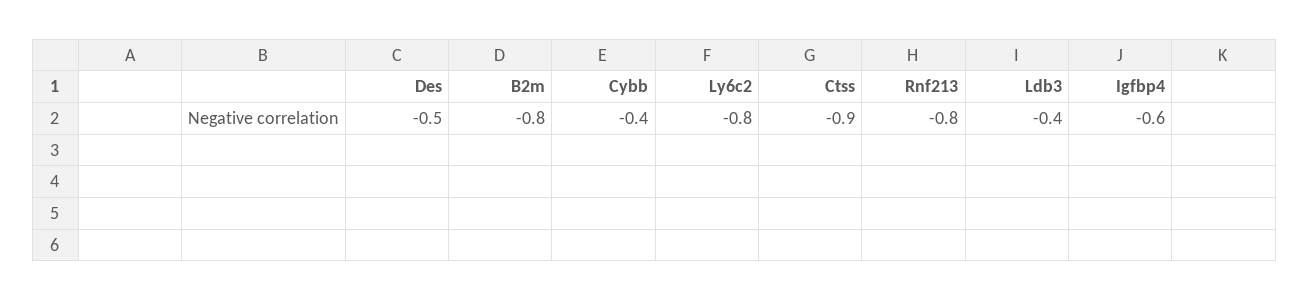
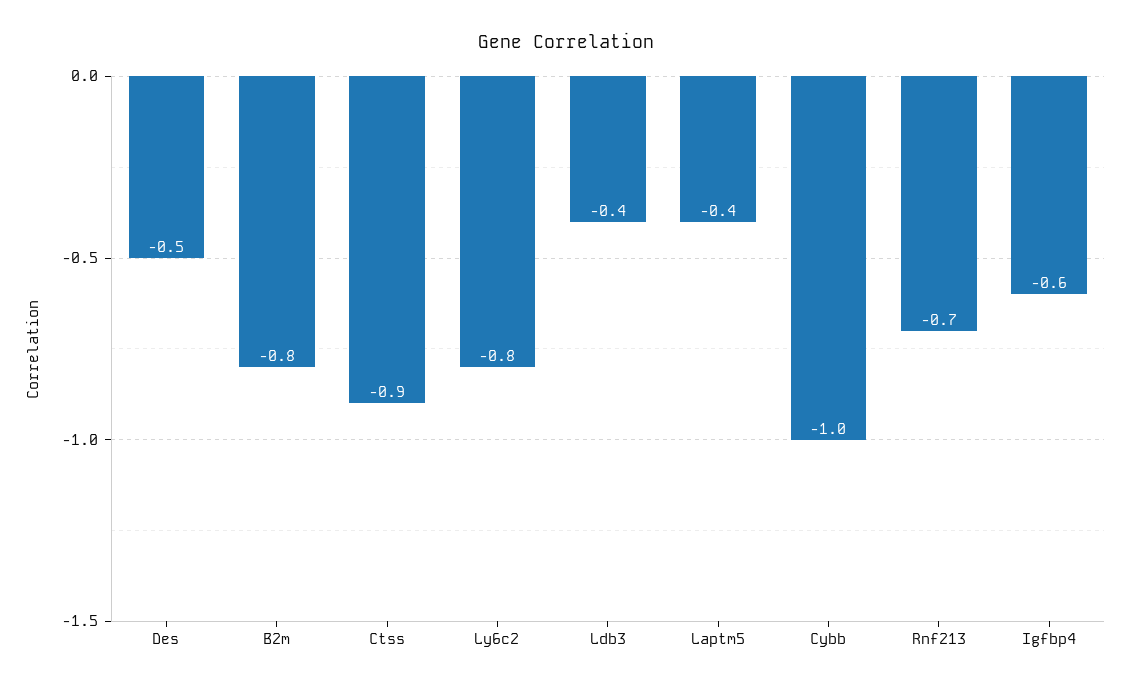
  {
    "Des": -0.5,
    "B2m": -0.8,
-   "Cybb": -0.4,
+   "Cybb": -1,
    "Ly6c2": -0.8,
    "Ctss": -0.9,
-   "Rnf213": -0.8,
+   "Rnf213": -0.7,
    "Ldb3": -0.4,
-   "Igfbp4": -0.6
+   "Igfbp4": -0.6,
+   "Laptm5": -0.4
  }

